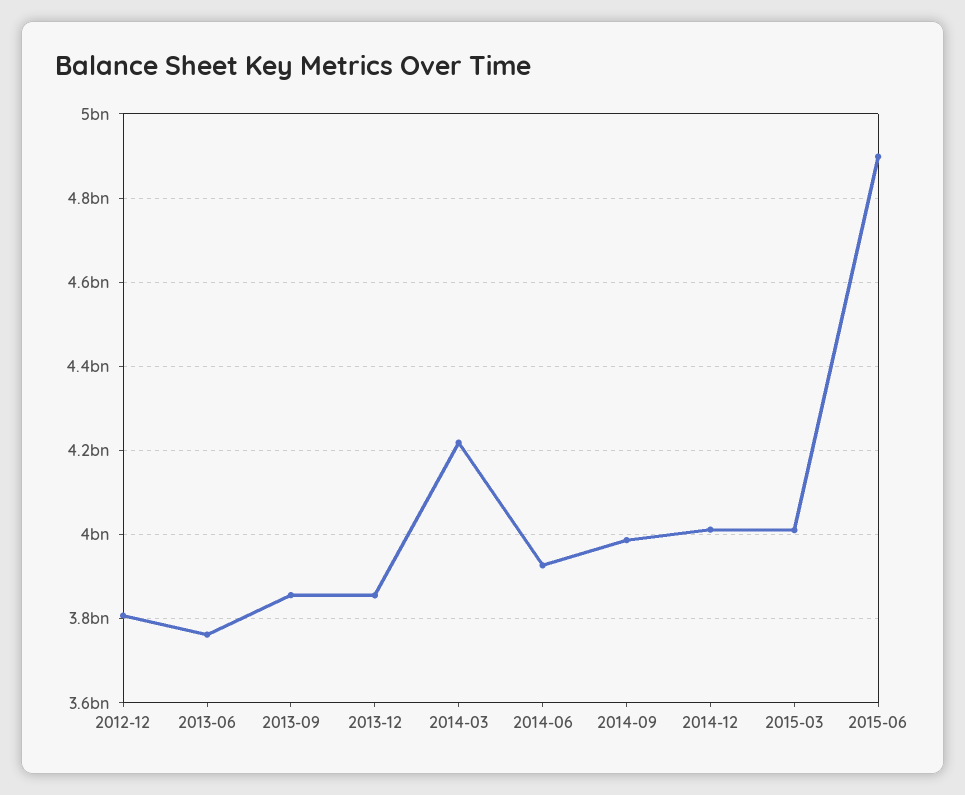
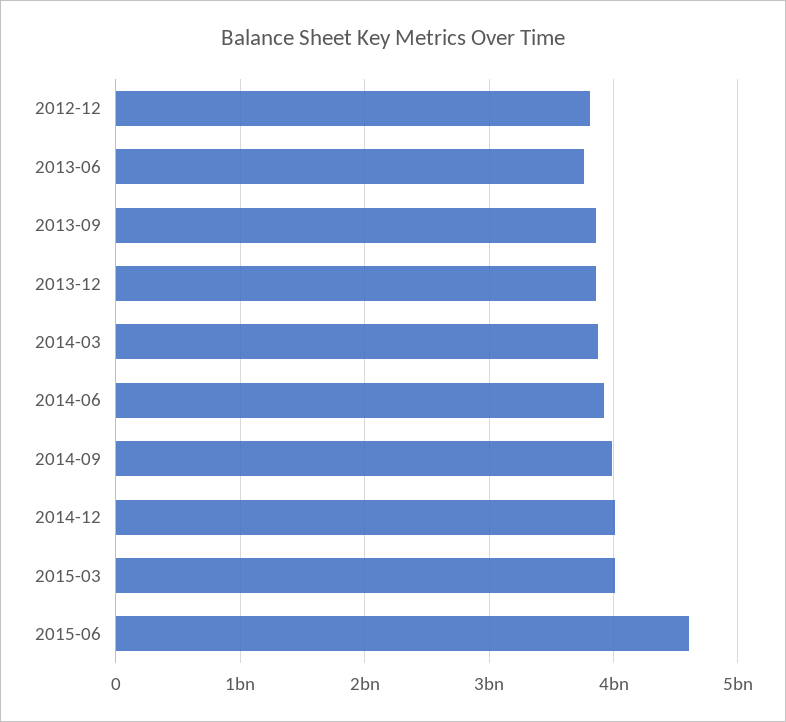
  {
    "2012-12": 3800000000,
    "2013-06": 3760000000,
    "2013-09": 3860000000,
    "2013-12": 3860000000,
-   "2014-03": 4220000000,
+   "2014-03": 3900000000,
    "2014-06": 3920000000,
    "2014-09": 3980000000,
    "2014-12": 4020000000,
    "2015-03": 4020000000,
-   "2015-06": 4900000000
+   "2015-06": 4600000000
  }

